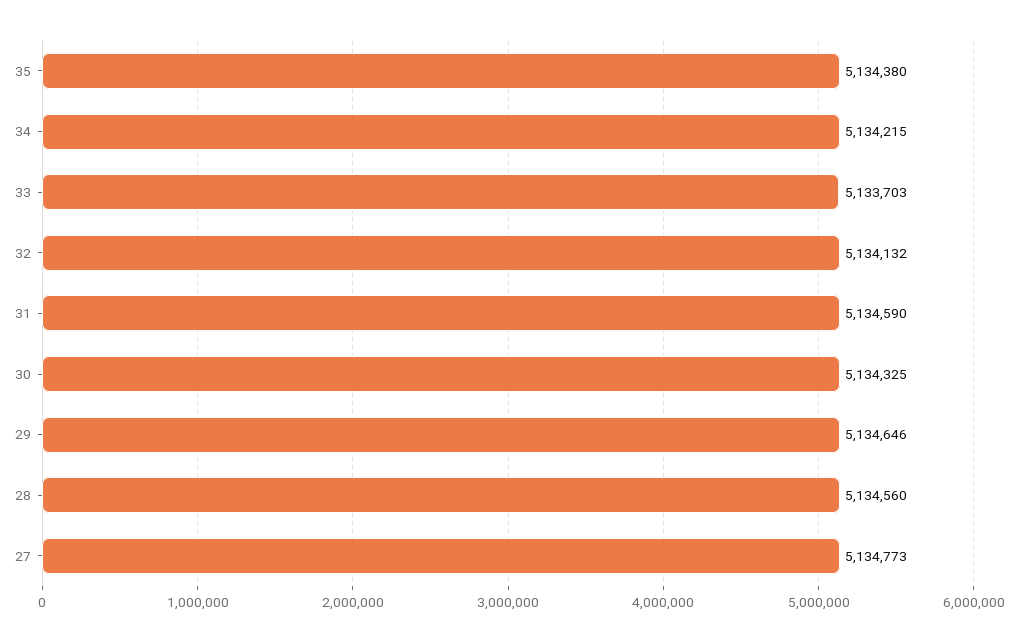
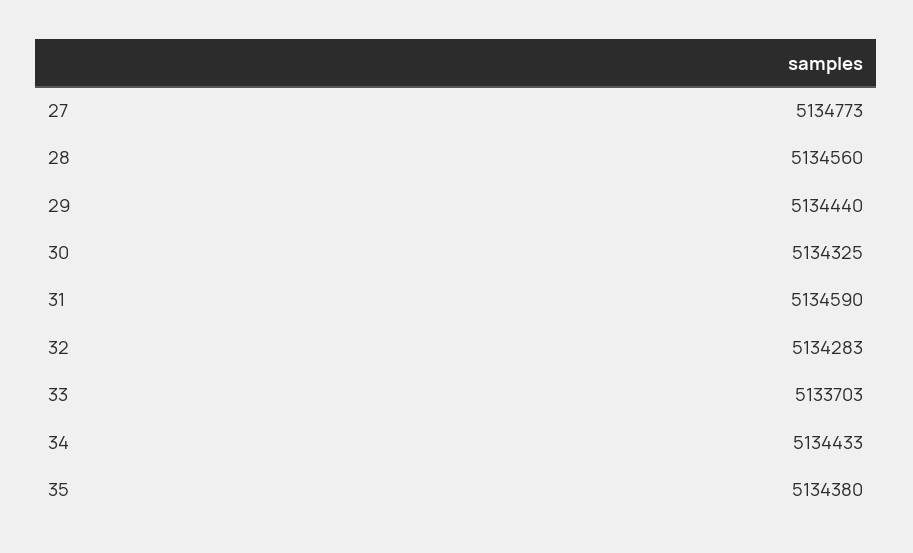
  {
    "35": 5134380,
-   "34": 5134215,
+   "34": 5134433,
    "33": 5133703,
-   "32": 5134132,
+   "32": 5134283,
    "31": 5134590,
    "30": 5134325,
-   "29": 5134646,
+   "29": 5134440,
    "28": 5134560,
    "27": 5134773
  }

